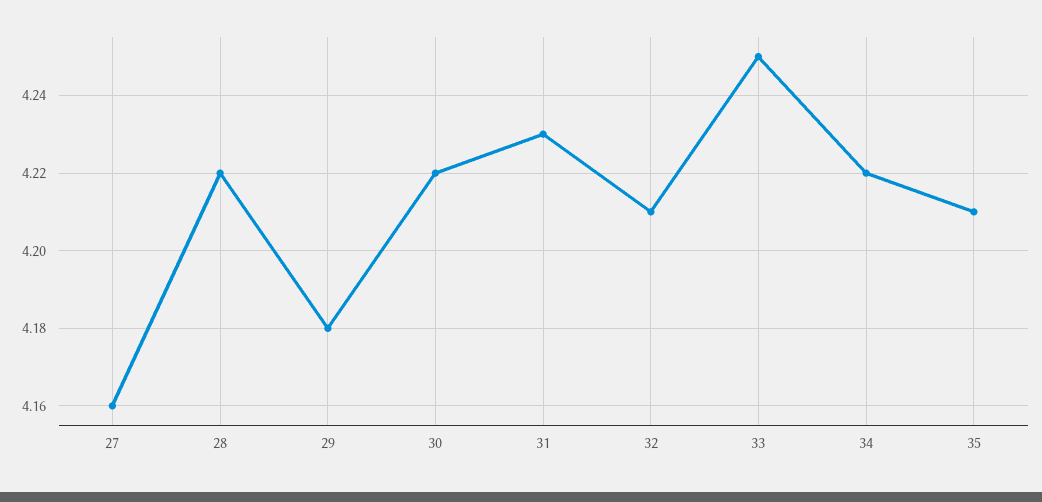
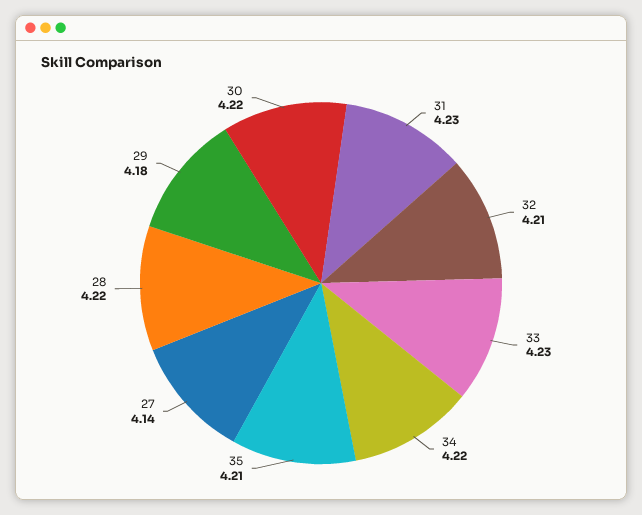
  {
-   "27": 4.16,
+   "27": 4.14,
    "28": 4.22,
    "29": 4.18,
    "30": 4.22,
    "31": 4.23,
    "32": 4.21,
-   "33": 4.25,
+   "33": 4.23,
    "34": 4.22,
    "35": 4.21
  }

